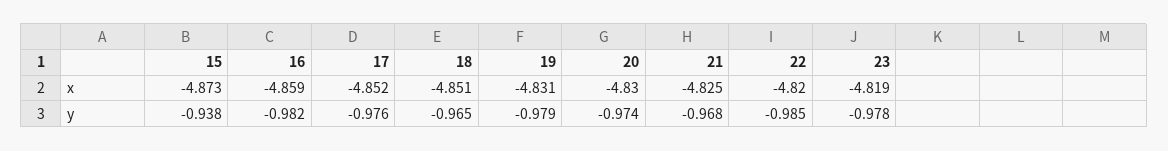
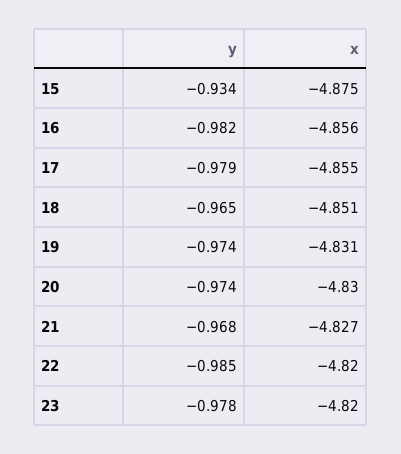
  {
    "15": {
-     "x": -4.873,
+     "x": -4.875,
-     "y": -0.938
+     "y": -0.934
    },
    "16": {
-     "x": -4.859,
+     "x": -4.856,
      "y": -0.982
    },
    "17": {
-     "x": -4.852,
+     "x": -4.855,
-     "y": -0.976
+     "y": -0.979
    },
    "18": {
      "x": -4.851,
      "y": -0.965
    },
    "19": {
      "x": -4.831,
-     "y": -0.979
+     "y": -0.974
    },
    "20": {
      "x": -4.83,
      "y": -0.974
    },
    "21": {
-     "x": -4.825,
+     "x": -4.827,
      "y": -0.968
    },
    "22": {
      "x": -4.82,
      "y": -0.985
    },
    "23": {
-     "x": -4.819,
+     "x": -4.82,
      "y": -0.978
    }
  }

